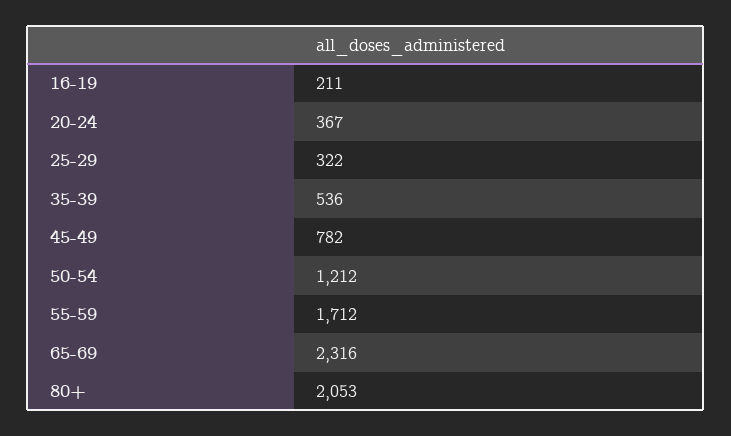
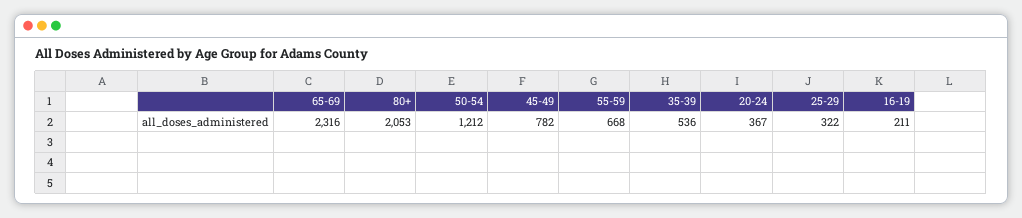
  {
    "16-19": 211,
    "20-24": 367,
    "25-29": 322,
    "35-39": 536,
    "45-49": 782,
    "50-54": 1212,
-   "55-59": 1712,
+   "55-59": 668,
    "65-69": 2316,
    "80+": 2053
  }

